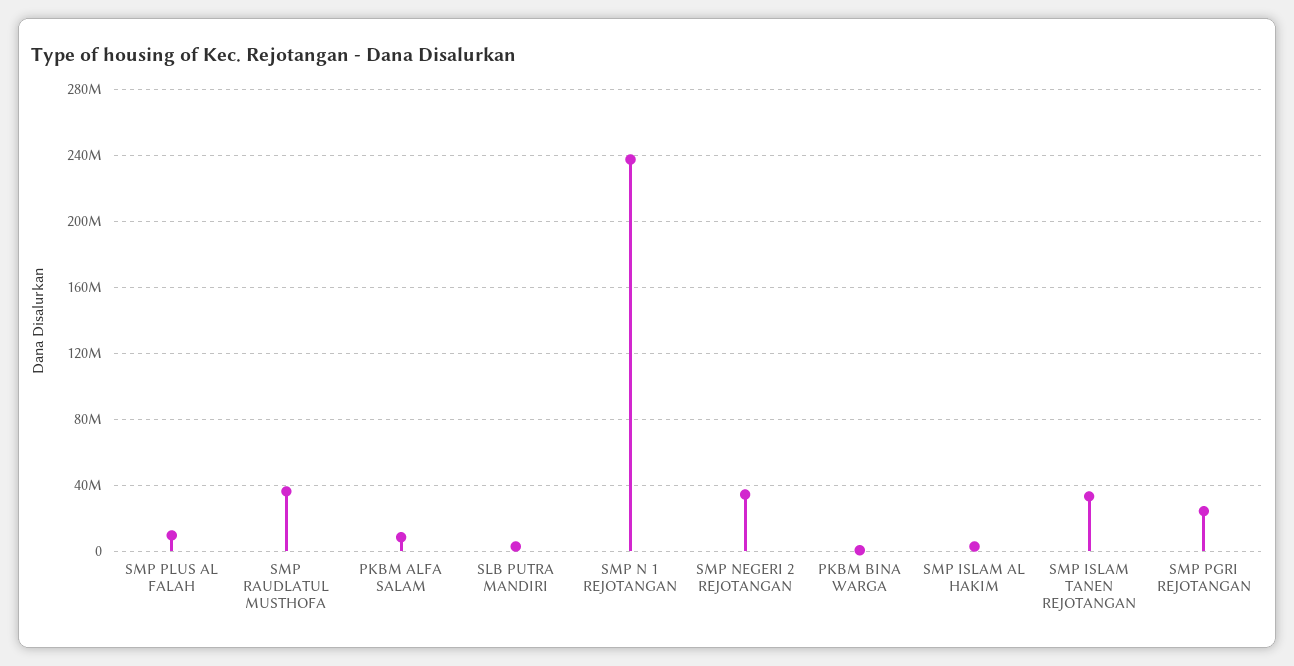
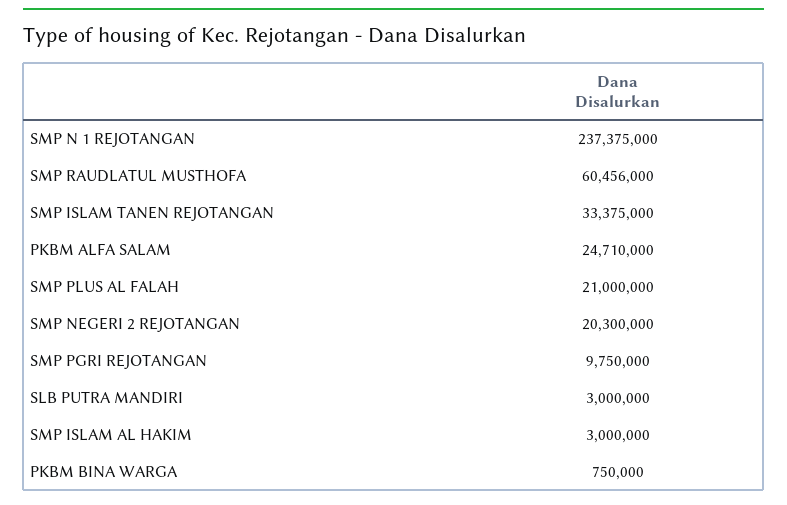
  {
-   "SMP PLUS AL FALAH": 10000000,
+   "SMP PLUS AL FALAH": 21000000,
-   "SMP RAUDLATUL MUSTHOFA": 35000000,
+   "SMP RAUDLATUL MUSTHOFA": 60456000,
-   "PKBM ALFA SALAM": 10000000,
+   "PKBM ALFA SALAM": 24710000,
    "SLB PUTRA MANDIRI": 3000000,
    "SMP N 1 REJOTANGAN": 237375000,
-   "SMP NEGERI 2 REJOTANGAN": 35000000,
+   "SMP NEGERI 2 REJOTANGAN": 20300000,
    "PKBM BINA WARGA": 750000,
    "SMP ISLAM AL HAKIM": 3000000,
    "SMP ISLAM TANEN REJOTANGAN": 33375000,
-   "SMP PGRI REJOTANGAN": 25000000
+   "SMP PGRI REJOTANGAN": 9750000
  }

